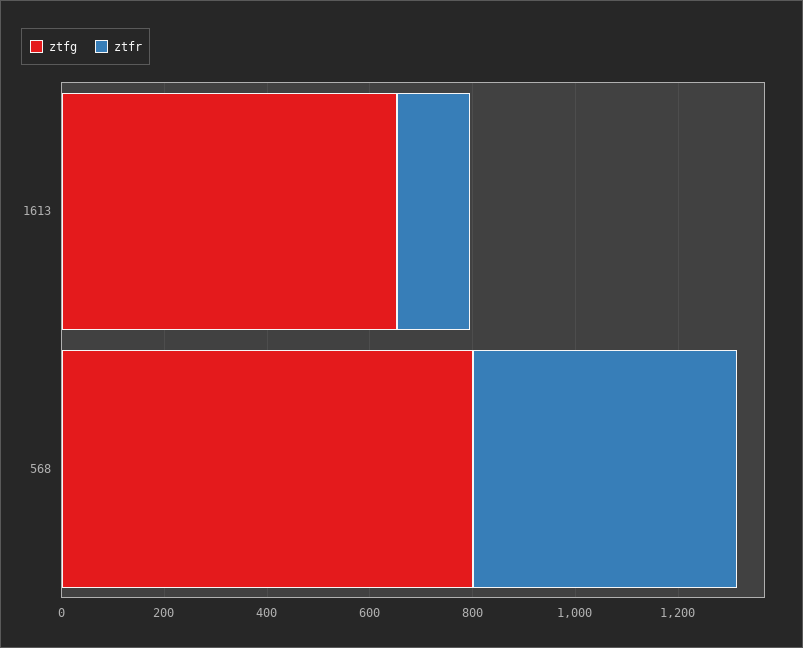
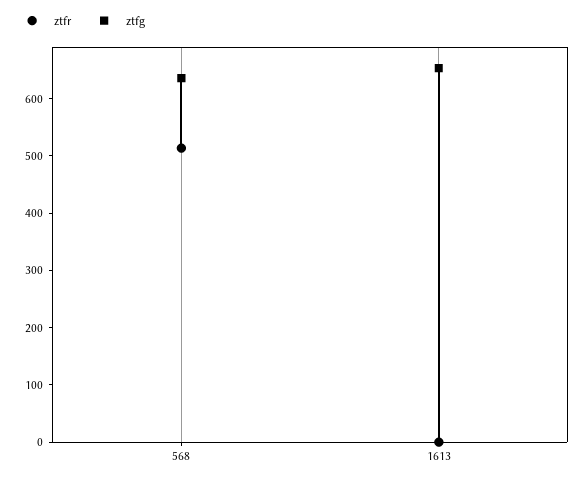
  {
    "ztfg": {
      "1613": 660,
-     "568": 800
+     "568": 640
    },
    "ztfr": {
-     "1613": 150,
+     "1613": 0,
      "568": 520
    }
  }

